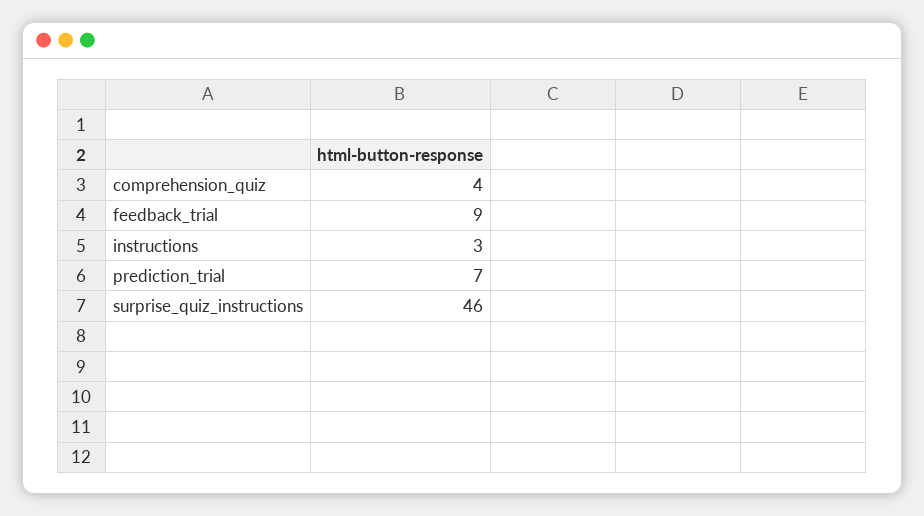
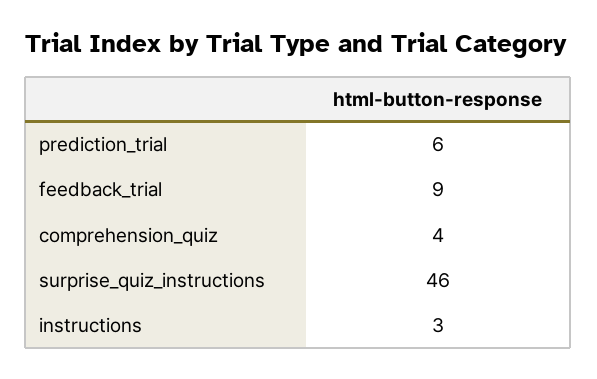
  {
    "comprehension_quiz": 4,
    "feedback_trial": 9,
    "instructions": 3,
-   "prediction_trial": 7,
+   "prediction_trial": 6,
    "surprise_quiz_instructions": 46
  }

